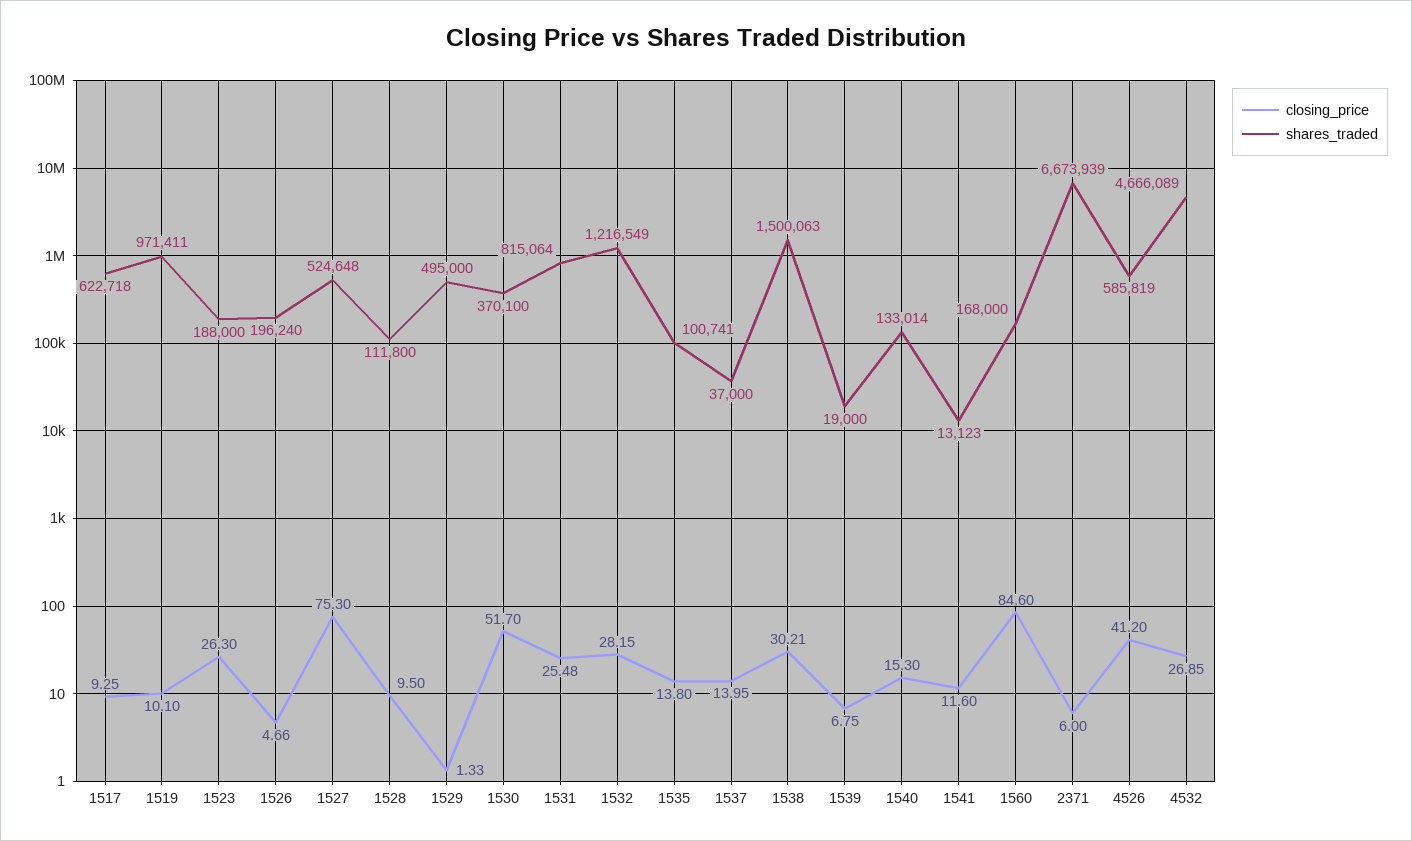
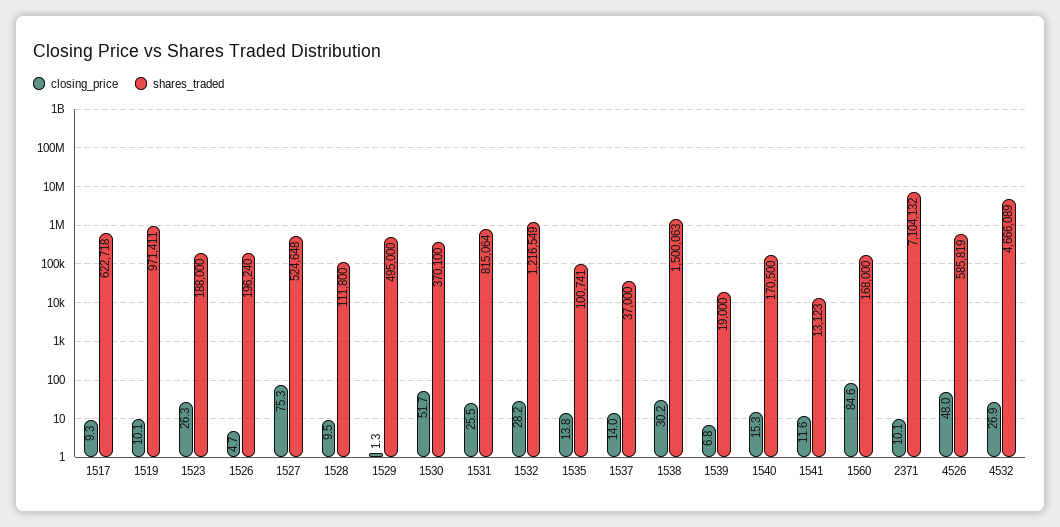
  {
    "closing_price": {
      "1517": 9.25,
      "1519": 10.1,
      "1523": 26.3,
      "1526": 4.66,
      "1527": 75.3,
      "1528": 9.5,
      "1529": 1.33,
      "1530": 51.7,
      "1531": 25.48,
      "1532": 28.15,
      "1535": 13.8,
      "1537": 13.95,
      "1538": 30.21,
      "1539": 6.75,
      "1540": 15.3,
      "1541": 11.6,
      "1560": 84.6,
-     "2371": 6,
+     "2371": 10.1,
-     "4526": 41.2,
+     "4526": 48,
      "4532": 26.85
    },
    "shares_traded": {
      "1517": 622718,
      "1519": 971411,
      "1523": 188000,
      "1526": 196240,
      "1527": 524648,
      "1528": 111800,
      "1529": 495000,
      "1530": 370100,
      "1531": 815064,
      "1532": 1216549,
      "1535": 100741,
      "1537": 37000,
      "1538": 1500063,
      "1539": 19000,
-     "1540": 133014,
+     "1540": 170500,
      "1541": 13123,
      "1560": 168000,
-     "2371": 6673939,
+     "2371": 7104132,
      "4526": 585819,
      "4532": 4666089
    }
  }

